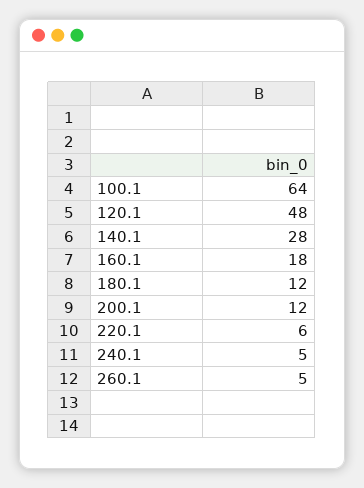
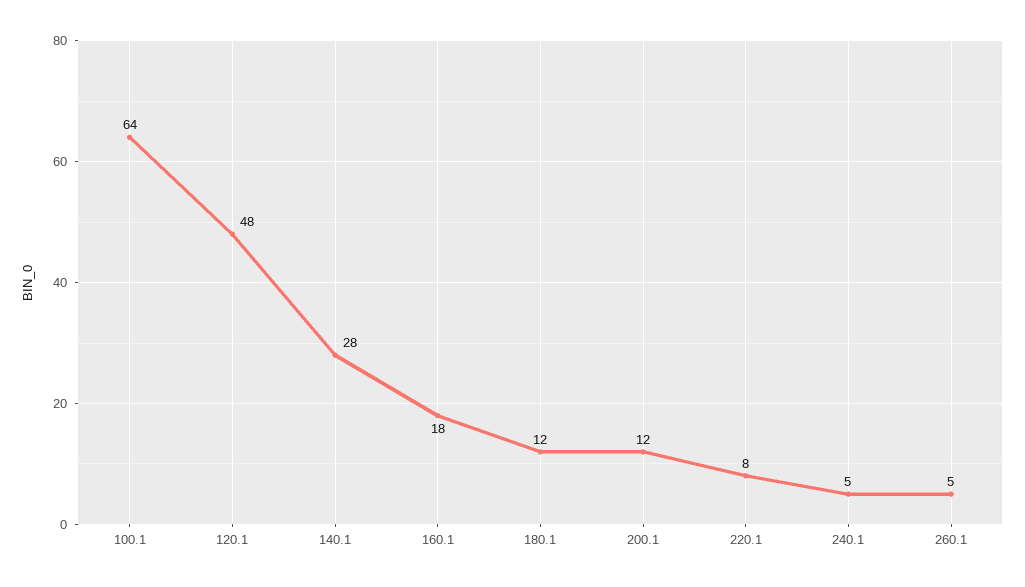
  {
    "100.1": 64,
    "120.1": 48,
    "140.1": 28,
    "160.1": 18,
    "180.1": 12,
    "200.1": 12,
-   "220.1": 6,
+   "220.1": 8,
    "240.1": 5,
    "260.1": 5
  }

